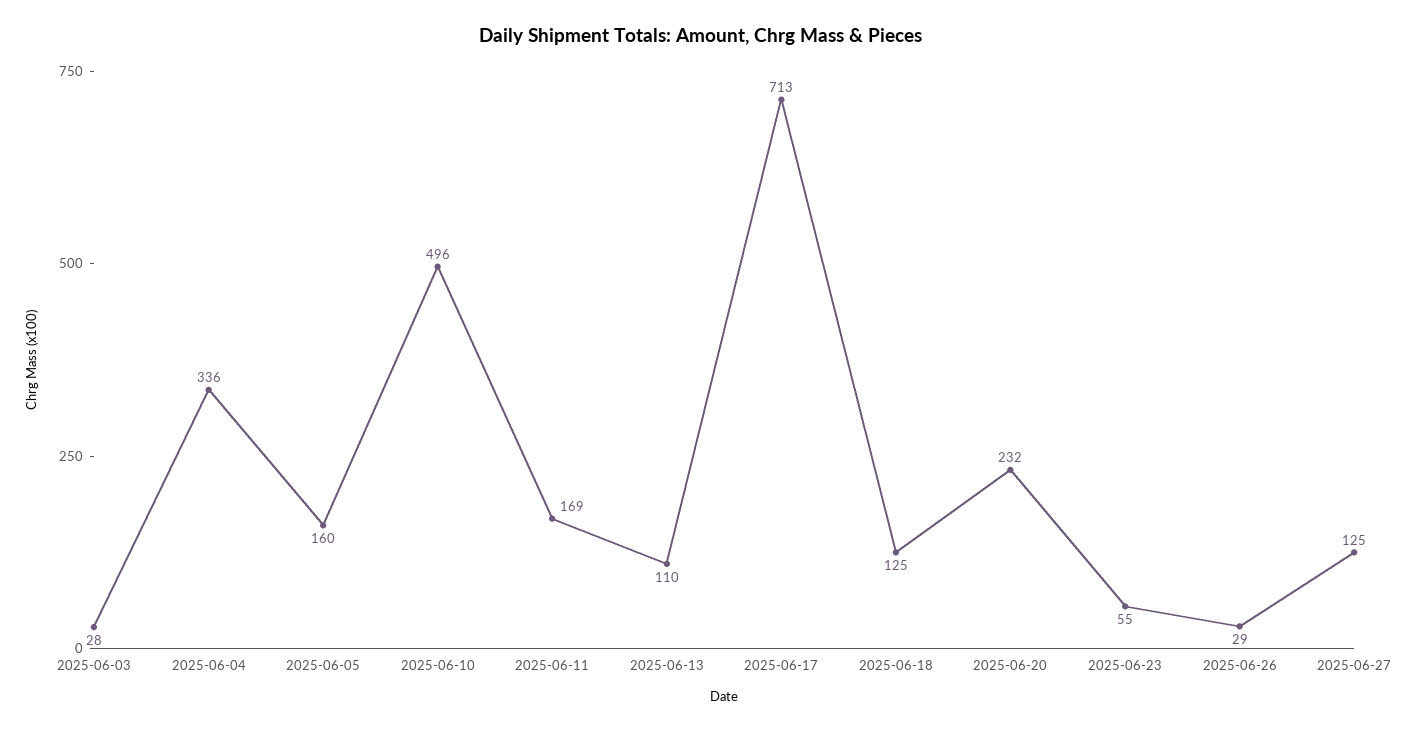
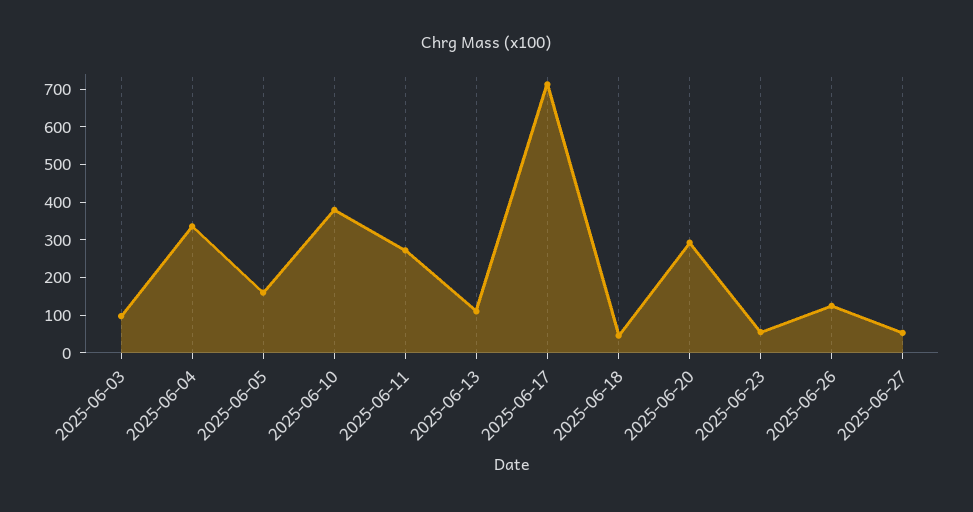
  {
-   "2025-06-03": 28,
+   "2025-06-03": 100,
    "2025-06-04": 336,
    "2025-06-05": 160,
-   "2025-06-10": 496,
+   "2025-06-10": 375,
-   "2025-06-11": 169,
+   "2025-06-11": 275,
    "2025-06-13": 110,
    "2025-06-17": 713,
-   "2025-06-18": 125,
+   "2025-06-18": 50,
-   "2025-06-20": 232,
+   "2025-06-20": 300,
    "2025-06-23": 55,
-   "2025-06-26": 29,
+   "2025-06-26": 125,
-   "2025-06-27": 125
+   "2025-06-27": 50
  }

